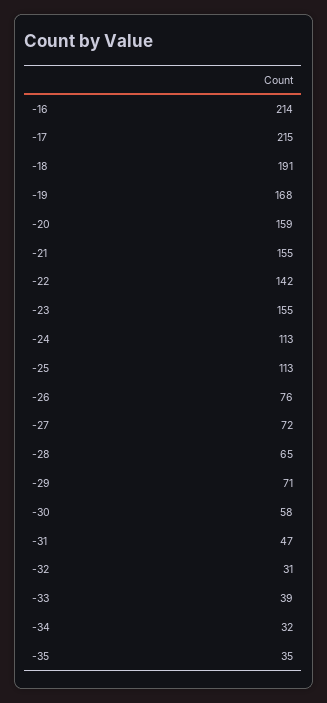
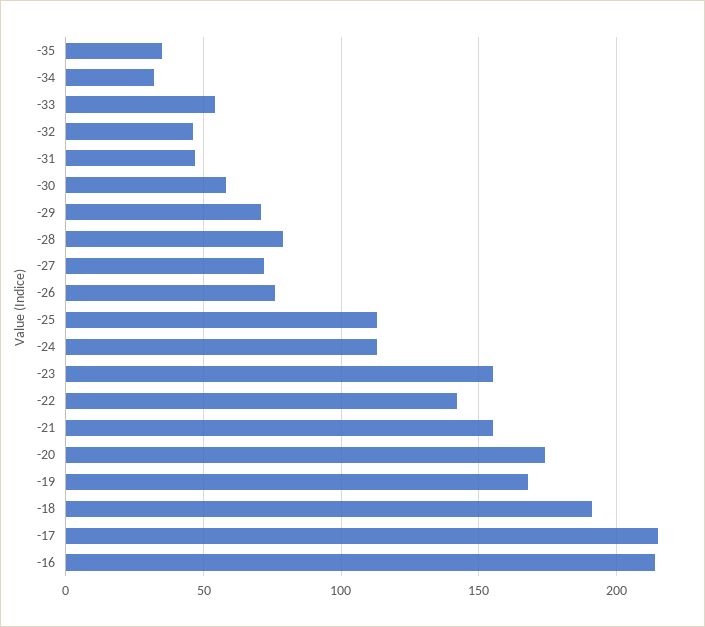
  {
    "-16": 214,
    "-17": 215,
    "-18": 191,
    "-19": 168,
-   "-20": 159,
+   "-20": 175,
    "-21": 155,
    "-22": 142,
    "-23": 155,
    "-24": 113,
    "-25": 113,
    "-26": 76,
    "-27": 72,
-   "-28": 65,
+   "-28": 80,
    "-29": 71,
    "-30": 58,
    "-31": 47,
-   "-32": 31,
+   "-32": 45,
-   "-33": 39,
+   "-33": 55,
    "-34": 32,
    "-35": 35
  }

